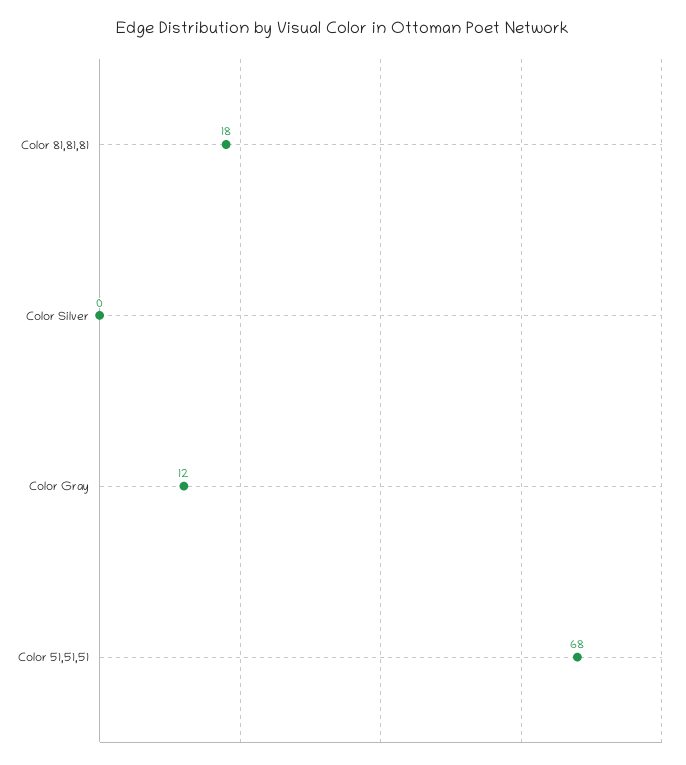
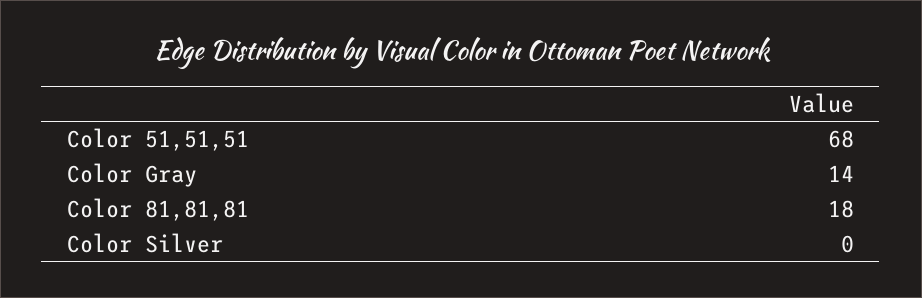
  {
    "Color 81,81,81": 18,
    "Color Silver": 0,
-   "Color Gray": 12,
+   "Color Gray": 14,
    "Color 51,51,51": 68
  }

